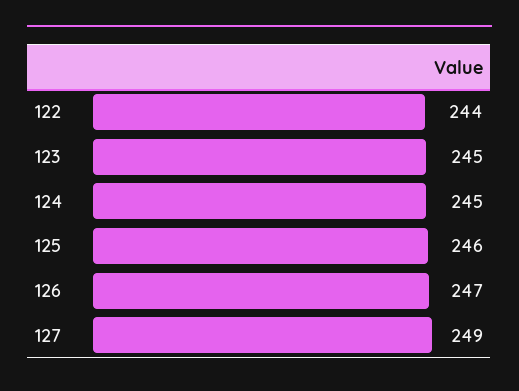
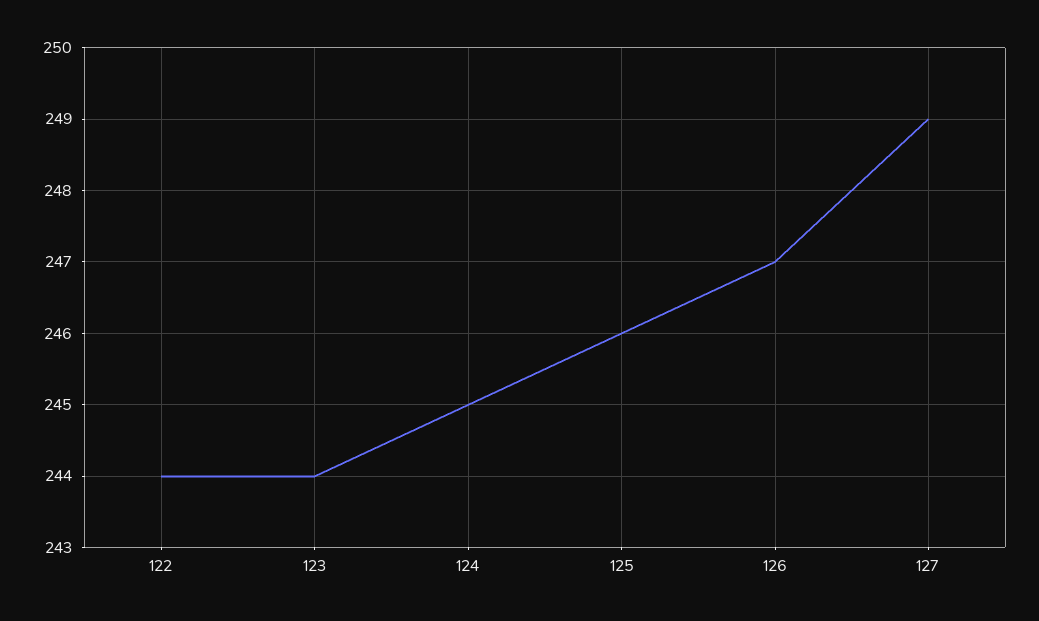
  {
    "122": 244,
-   "123": 245,
+   "123": 244,
    "124": 245,
    "125": 246,
    "126": 247,
    "127": 249
  }

